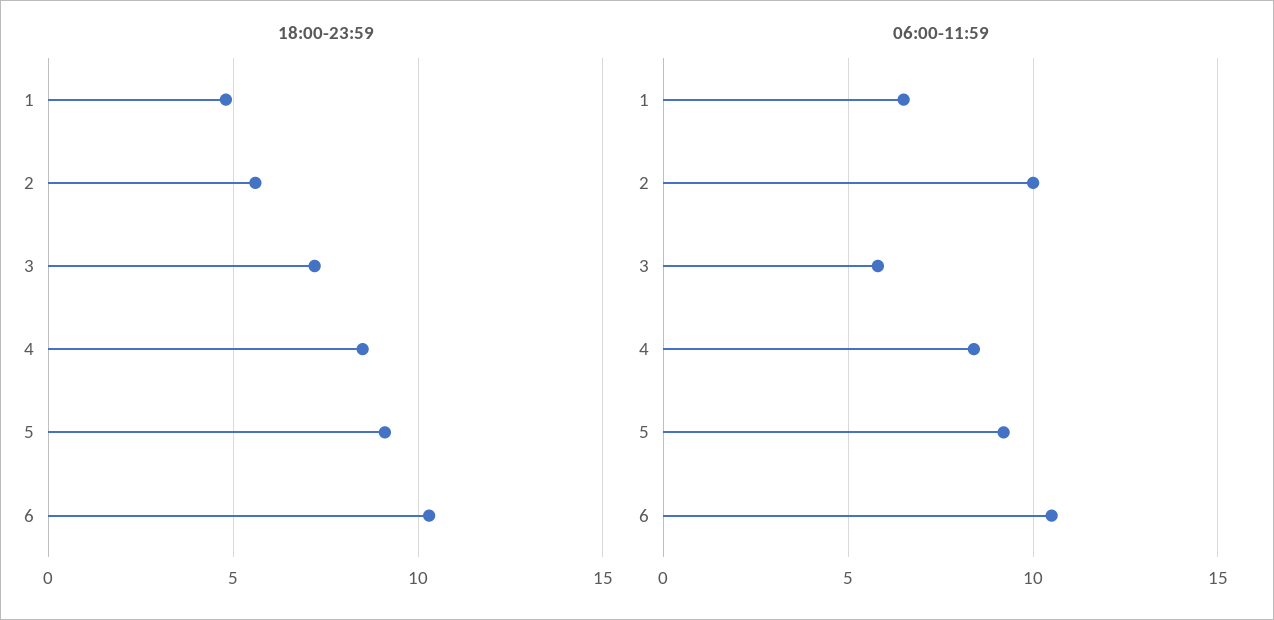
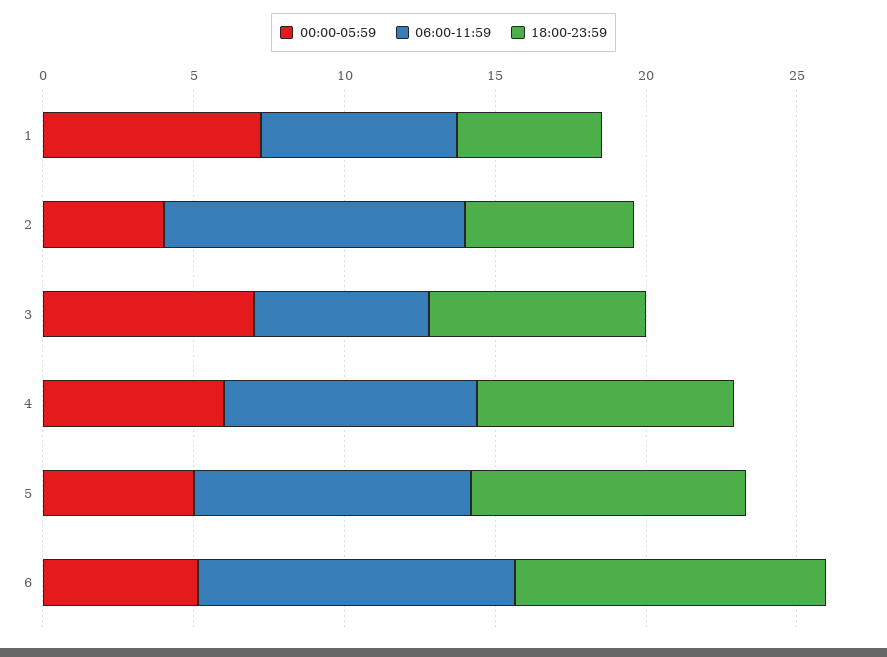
  {
    "18:00-23:59": {
      "1": 5,
      "2": 5.5,
      "3": 7,
      "4": 8.5,
      "5": 9,
      "6": 10.5
    },
    "06:00-11:59": {
      "1": 6.5,
      "2": 10,
      "3": 6,
      "4": 8.5,
      "5": 9,
      "6": 10.5
-   }
+   },
+   "00:00-05:59": {
+     "1": 7,
+     "2": 4,
+     "3": 7,
+     "4": 6,
+     "5": 5,
+     "6": 5
+   }
  }

